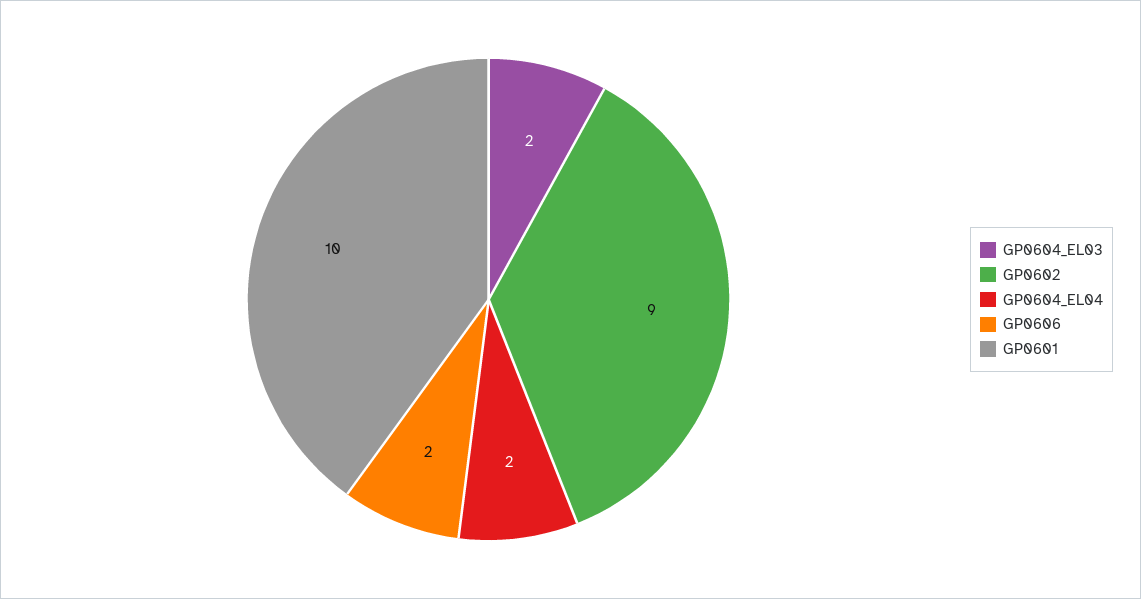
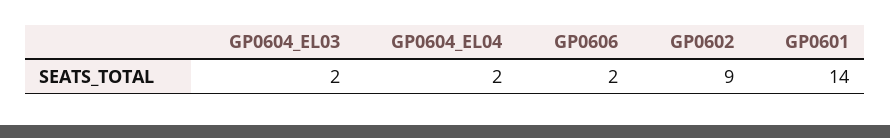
  {
    "GP0604_EL03": 2,
    "GP0602": 9,
    "GP0604_EL04": 2,
    "GP0606": 2,
-   "GP0601": 10
+   "GP0601": 14
  }

